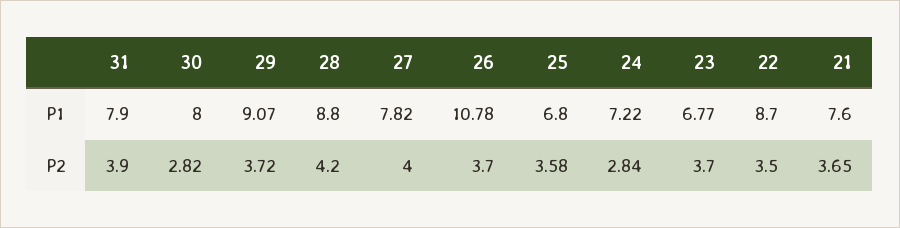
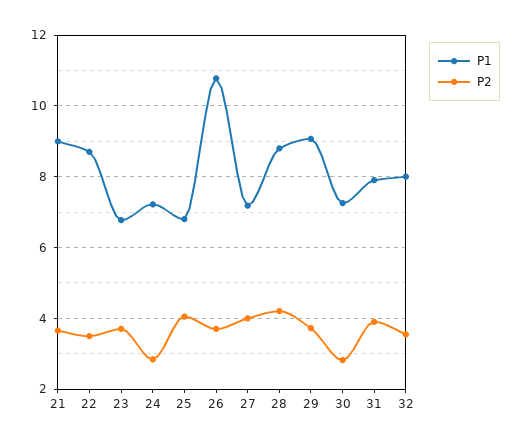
  {
    "P1": {
      "31": 7.9,
-     "30": 8,
+     "30": 7.2,
      "29": 9.07,
      "28": 8.8,
-     "27": 7.82,
+     "27": 7.2,
      "26": 10.78,
      "25": 6.8,
      "24": 7.22,
      "23": 6.77,
      "22": 8.7,
-     "21": 7.6
+     "21": 9,
+     "32": 8
    },
    "P2": {
      "31": 3.9,
      "30": 2.82,
      "29": 3.72,
      "28": 4.2,
      "27": 4,
      "26": 3.7,
-     "25": 3.58,
+     "25": 4,
      "24": 2.84,
      "23": 3.7,
      "22": 3.5,
-     "21": 3.65
+     "21": 3.65,
+     "32": 3.6
    }
  }

